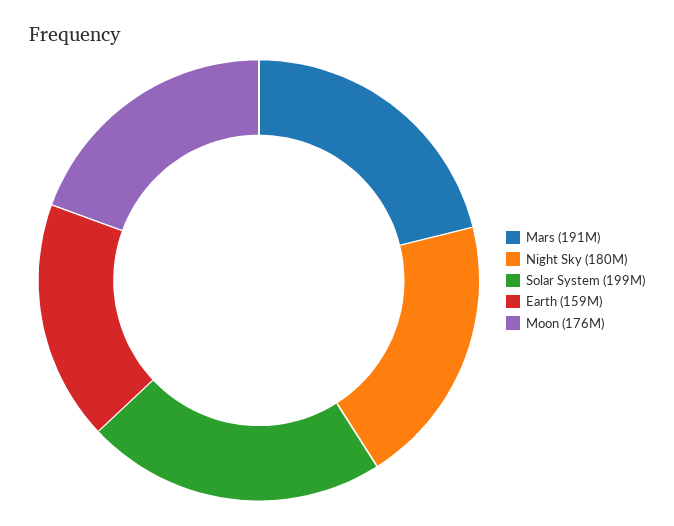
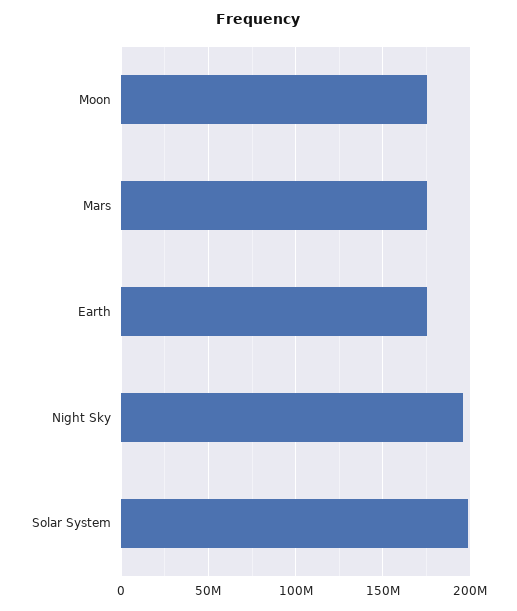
  {
-   "Mars": 191000000,
+   "Mars": 175000000,
-   "Night Sky": 180000000,
+   "Night Sky": 195000000,
    "Solar System": 199000000,
-   "Earth": 159000000,
+   "Earth": 175000000,
    "Moon": 176000000
  }

